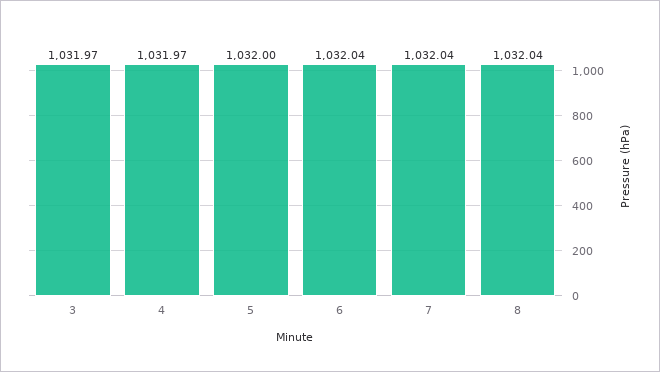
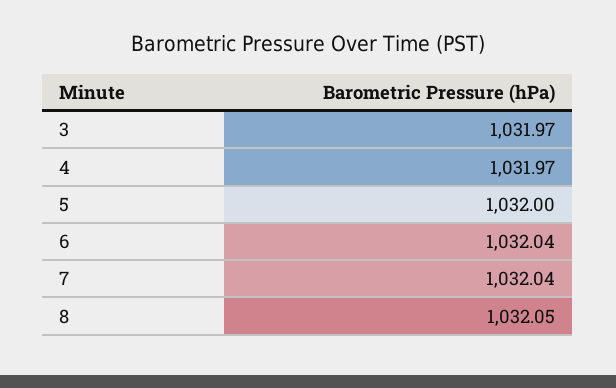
  {
    "3": 1031.97,
    "4": 1031.97,
    "5": 1032,
    "6": 1032.04,
    "7": 1032.04,
-   "8": 1032.04
+   "8": 1032.05
  }

